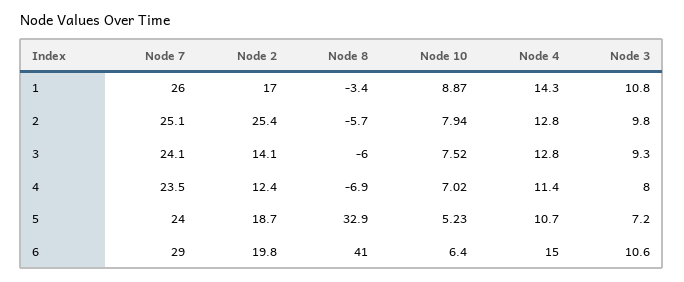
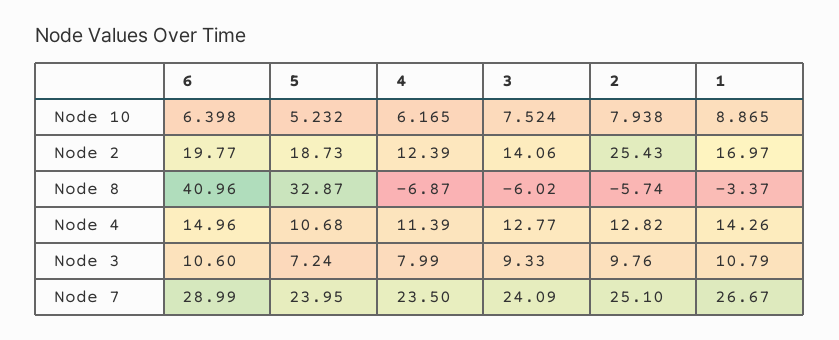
  {
    "Node 7": {
-     "1": 26,
+     "1": 26.67,
      "2": 25.1,
      "3": 24.09,
      "4": 23.5,
      "5": 23.95,
      "6": 28.99
    },
    "Node 2": {
      "1": 16.97,
      "2": 25.43,
      "3": 14.06,
      "4": 12.39,
      "5": 18.73,
      "6": 19.77
    },
    "Node 8": {
      "1": -3.37,
      "2": -5.74,
      "3": -6.02,
      "4": -6.87,
      "5": 32.87,
      "6": 40.96
    },
    "Node 10": {
      "1": 8.865,
      "2": 7.938,
      "3": 7.524,
-     "4": 7.02,
+     "4": 6.165,
      "5": 5.232,
      "6": 6.398
    },
    "Node 4": {
      "1": 14.26,
      "2": 12.82,
      "3": 12.77,
      "4": 11.39,
      "5": 10.68,
      "6": 14.96
    },
    "Node 3": {
      "1": 10.79,
      "2": 9.76,
      "3": 9.33,
      "4": 7.99,
      "5": 7.24,
      "6": 10.6
    }
  }

